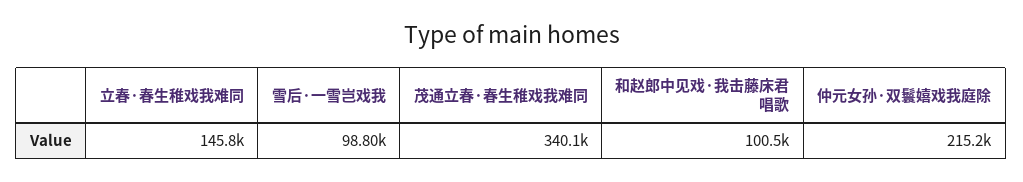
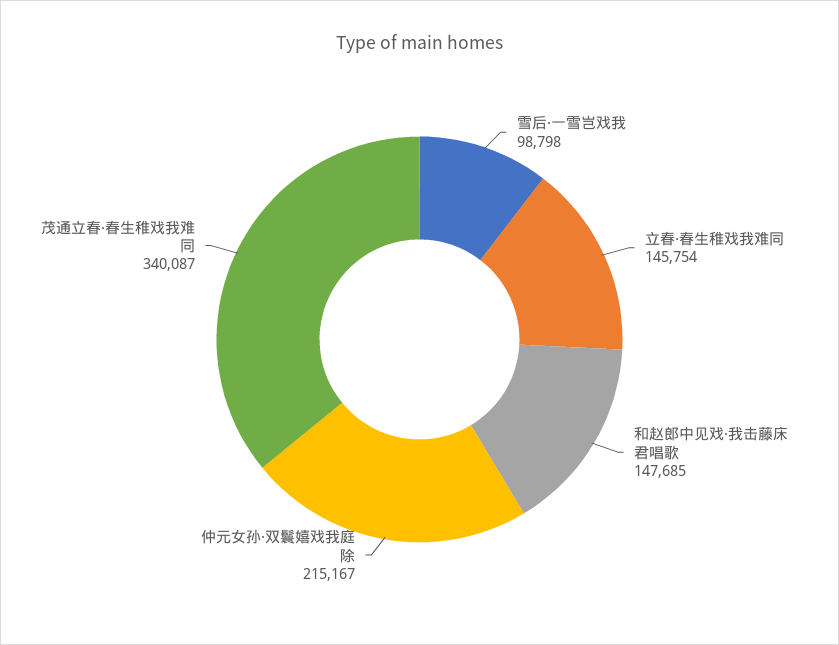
  {
    "立春·春生稚戏我难同": 145754,
    "雪后·一雪岂戏我": 98798,
    "茂通立春·春生稚戏我难同": 340087,
-   "和赵郎中见戏·我击藤床君唱歌": 100500,
+   "和赵郎中见戏·我击藤床君唱歌": 147685,
    "仲元女孙·双鬟嬉戏我庭除": 215167
  }

